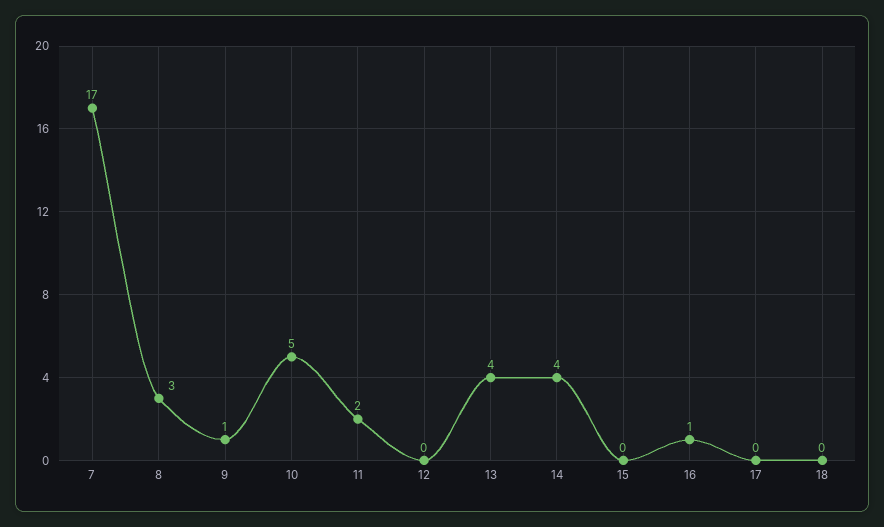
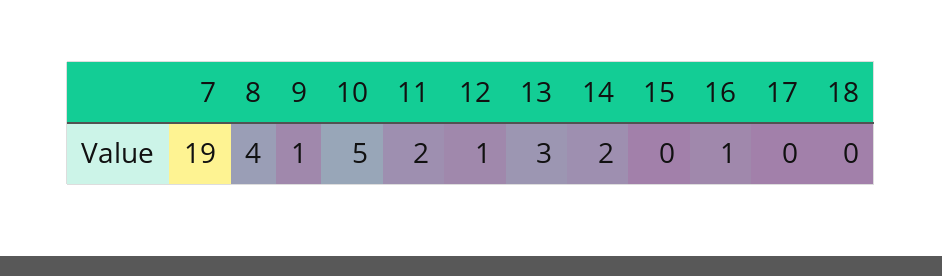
  {
-   "7": 17,
+   "7": 19,
-   "8": 3,
+   "8": 4,
    "9": 1,
    "10": 5,
    "11": 2,
-   "12": 0,
+   "12": 1,
-   "13": 4,
+   "13": 3,
-   "14": 4,
+   "14": 2,
    "15": 0,
    "16": 1,
    "17": 0,
    "18": 0
  }

